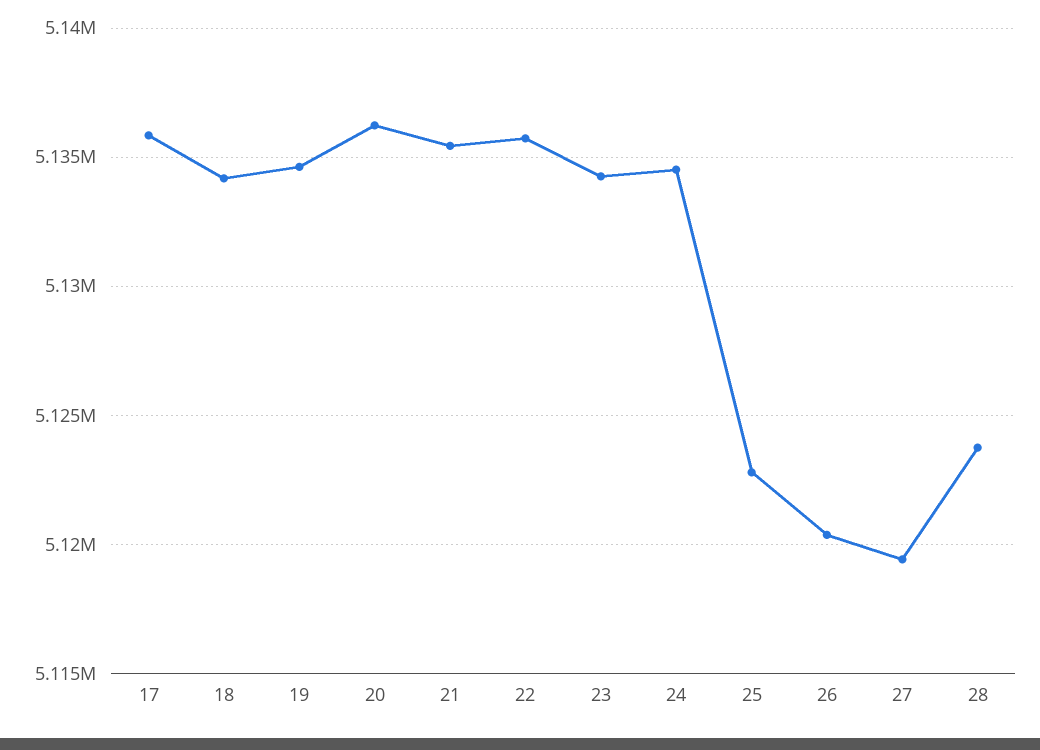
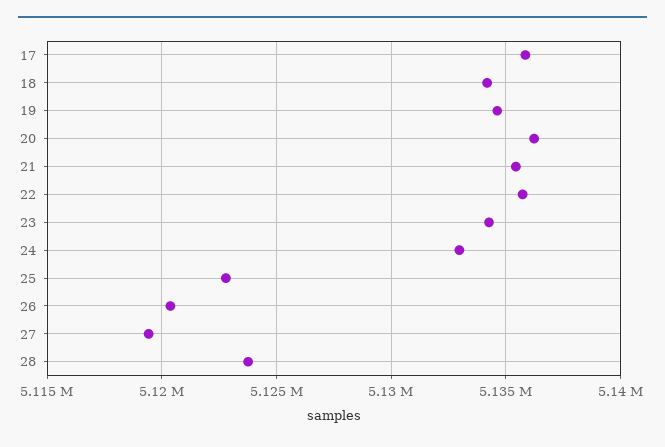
  {
    "17": 5136000,
    "18": 5134000,
    "19": 5134500,
    "20": 5136000,
    "21": 5135500,
    "22": 5135500,
    "23": 5134500,
-   "24": 5134500,
+   "24": 5133000,
    "25": 5123000,
    "26": 5120500,
    "27": 5119500,
    "28": 5124000
  }

